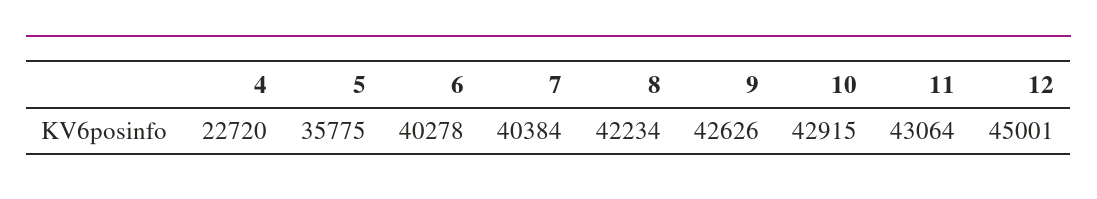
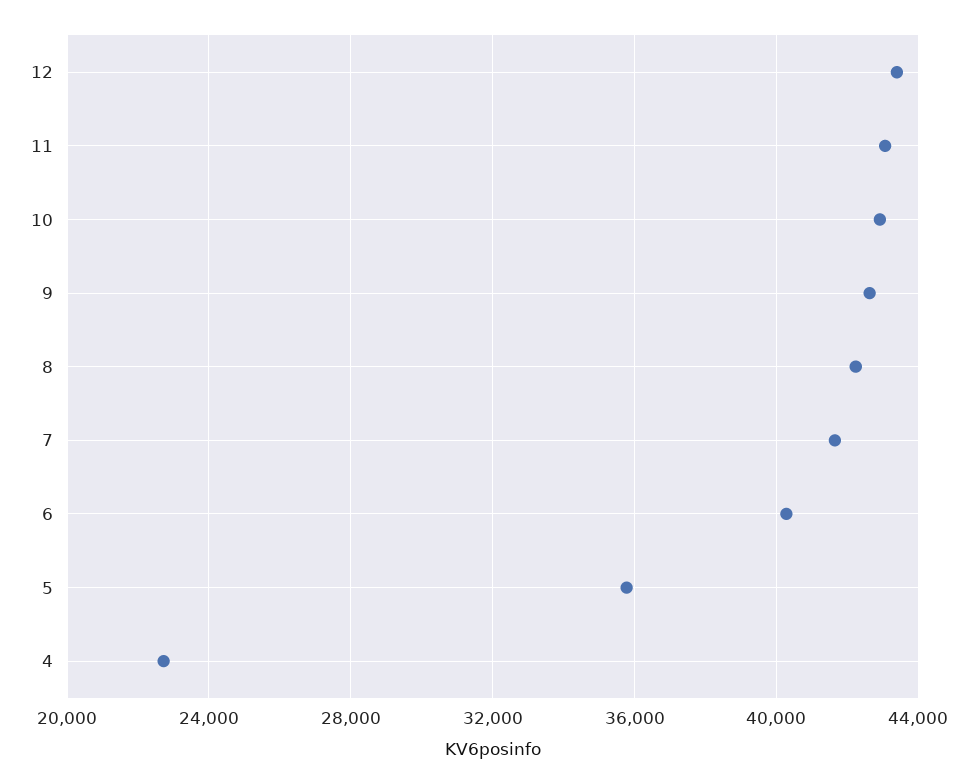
  {
    "4": 22720,
    "5": 35775,
    "6": 40278,
-   "7": 40384,
+   "7": 41500,
    "8": 42234,
    "9": 42626,
    "10": 42915,
    "11": 43064,
-   "12": 45001
+   "12": 43500
  }

